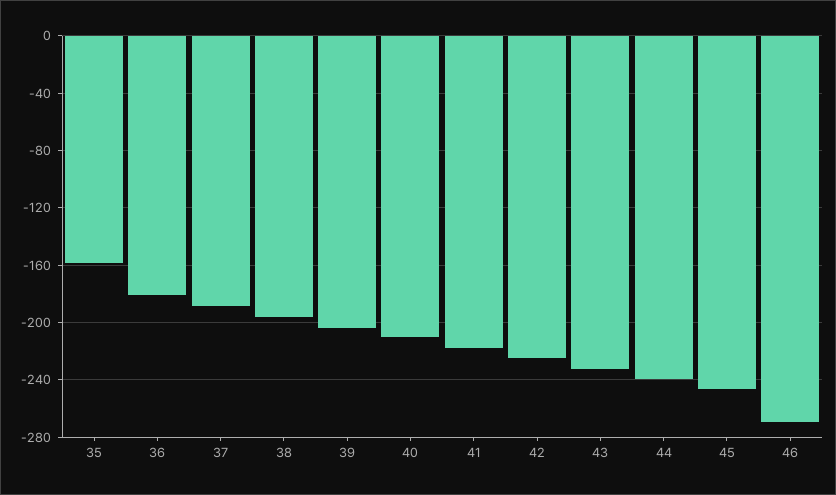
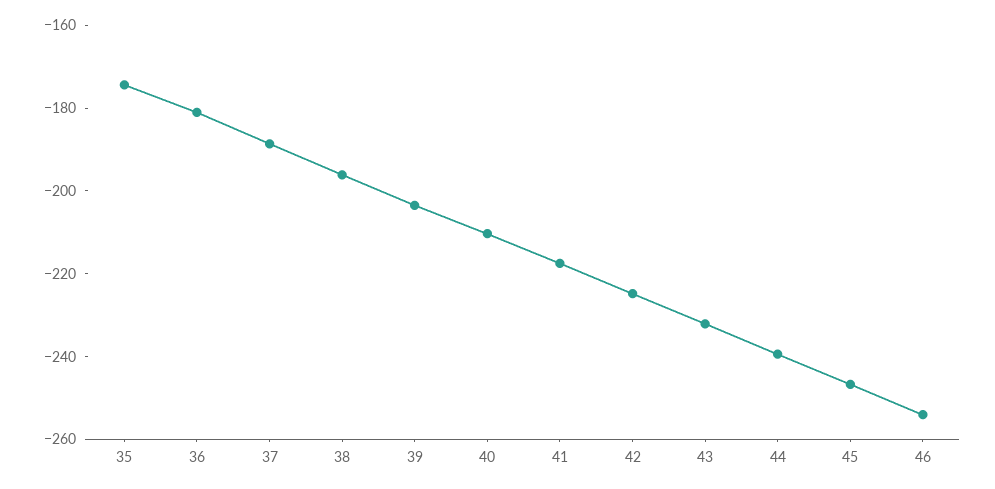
  {
-   "35": -160,
+   "35": -175,
    "36": -180,
    "37": -190,
    "38": -195,
    "39": -205,
    "40": -210,
    "41": -220,
    "42": -225,
    "43": -230,
    "44": -240,
    "45": -245,
-   "46": -270
+   "46": -255
  }

